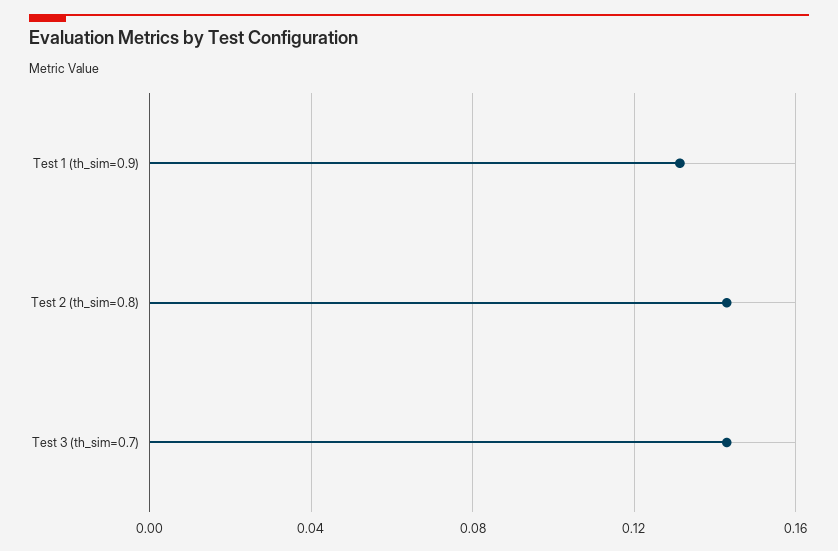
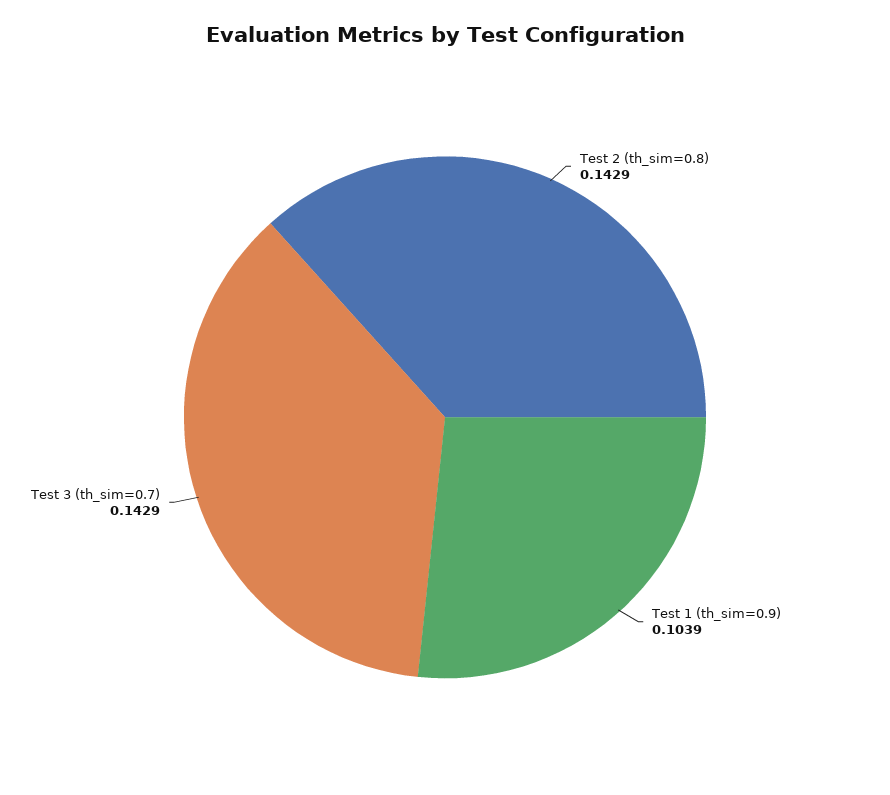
  {
-   "Test 1 (th_sim=0.9)": 0.13,
+   "Test 1 (th_sim=0.9)": 0.1039,
    "Test 2 (th_sim=0.8)": 0.1429,
    "Test 3 (th_sim=0.7)": 0.1429
  }

